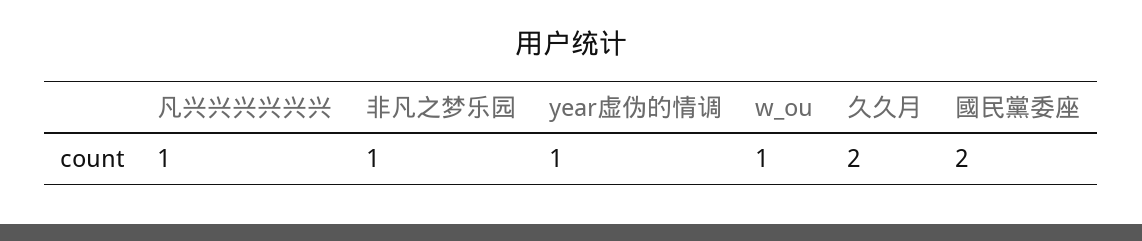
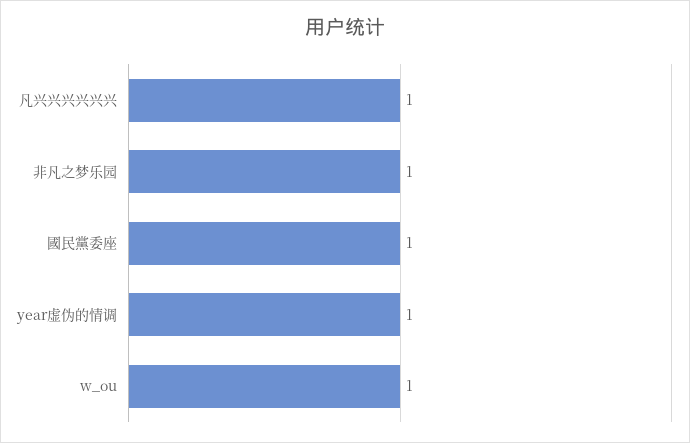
  {
    "凡兴兴兴兴兴兴": 1,
    "非凡之梦乐园": 1,
    "year虚伪的情调": 1,
    "w_ou": 1,
-   "久久月": 2,
-   "國民黨委座": 2
+   "國民黨委座": 1
  }

